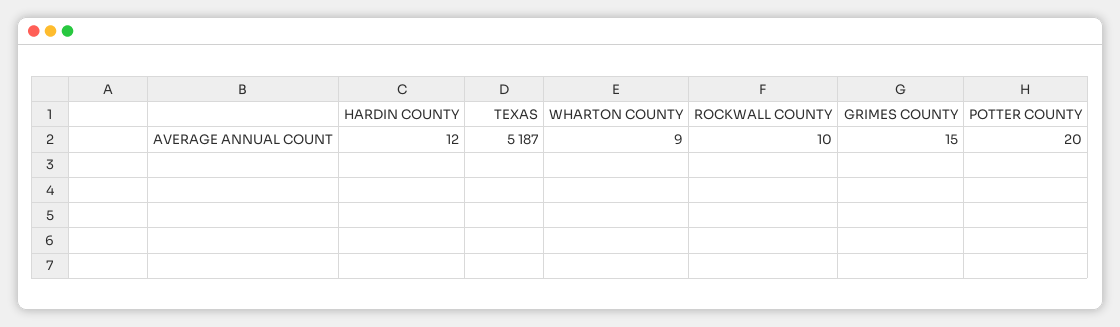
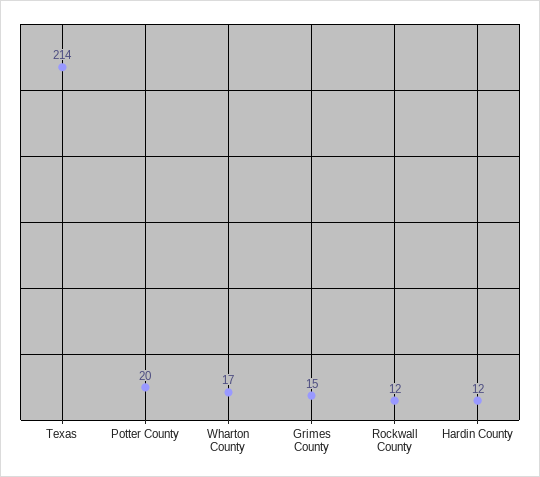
  {
    "HARDIN COUNTY": 12,
-   "TEXAS": 5187,
+   "TEXAS": 214,
-   "WHARTON COUNTY": 9,
+   "WHARTON COUNTY": 17,
-   "ROCKWALL COUNTY": 10,
+   "ROCKWALL COUNTY": 12,
    "GRIMES COUNTY": 15,
    "POTTER COUNTY": 20
  }

